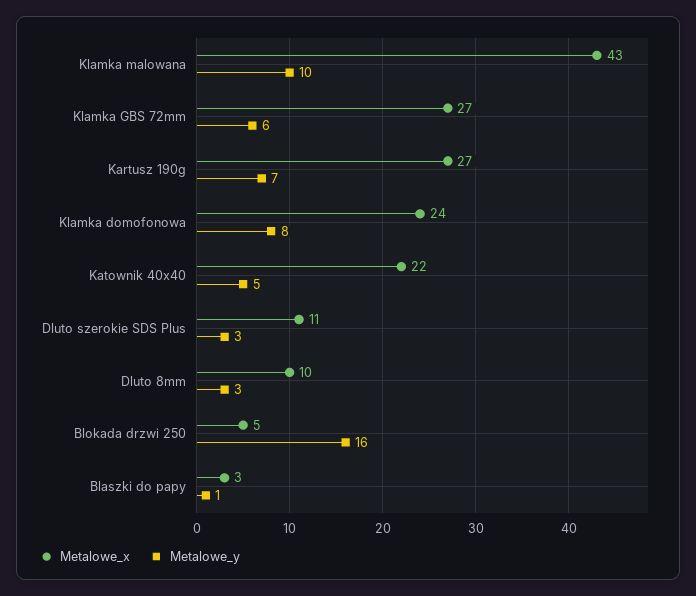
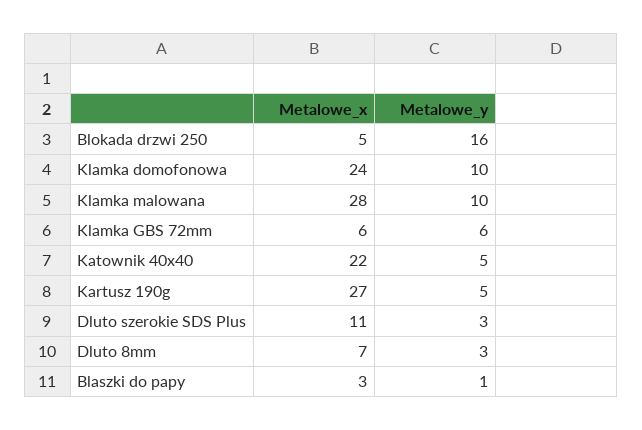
  {
    "Metalowe_x": {
-     "Klamka malowana": 43,
+     "Klamka malowana": 28,
-     "Klamka GBS 72mm": 27,
+     "Klamka GBS 72mm": 6,
      "Kartusz 190g": 27,
      "Klamka domofonowa": 24,
      "Katownik 40x40": 22,
      "Dluto szerokie SDS Plus": 11,
-     "Dluto 8mm": 10,
+     "Dluto 8mm": 7,
      "Blokada drzwi 250": 5,
      "Blaszki do papy": 3
    },
    "Metalowe_y": {
      "Klamka malowana": 10,
      "Klamka GBS 72mm": 6,
-     "Kartusz 190g": 7,
+     "Kartusz 190g": 5,
-     "Klamka domofonowa": 8,
+     "Klamka domofonowa": 10,
      "Katownik 40x40": 5,
      "Dluto szerokie SDS Plus": 3,
      "Dluto 8mm": 3,
      "Blokada drzwi 250": 16,
      "Blaszki do papy": 1
    }
  }

